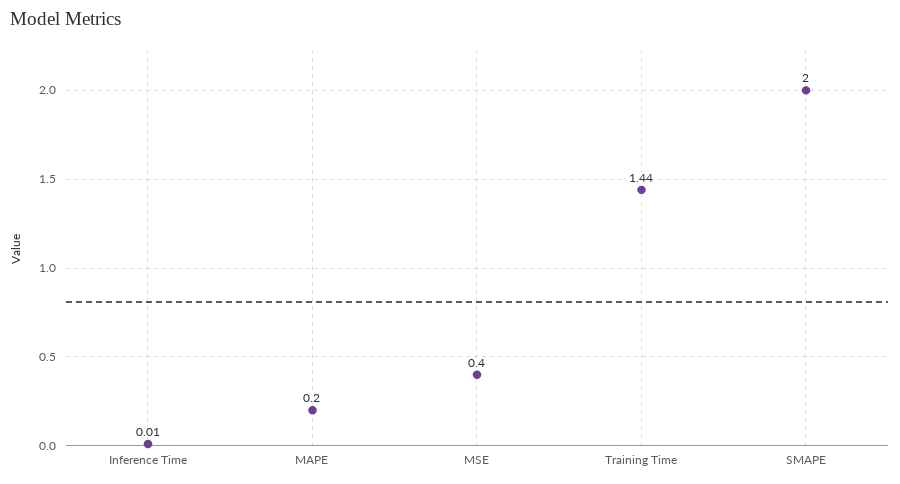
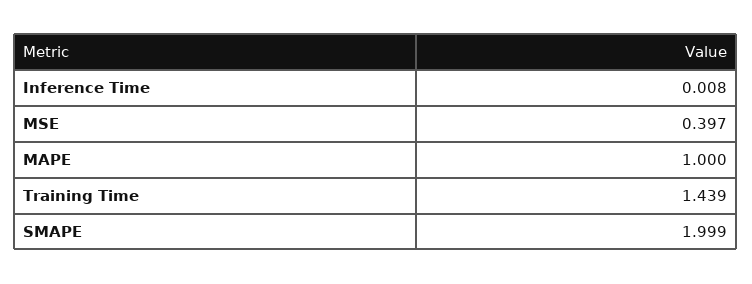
  {
    "Inference Time": 0.008,
-   "MAPE": 0.2,
+   "MAPE": 1,
    "MSE": 0.397,
    "Training Time": 1.439,
    "SMAPE": 1.999
  }

